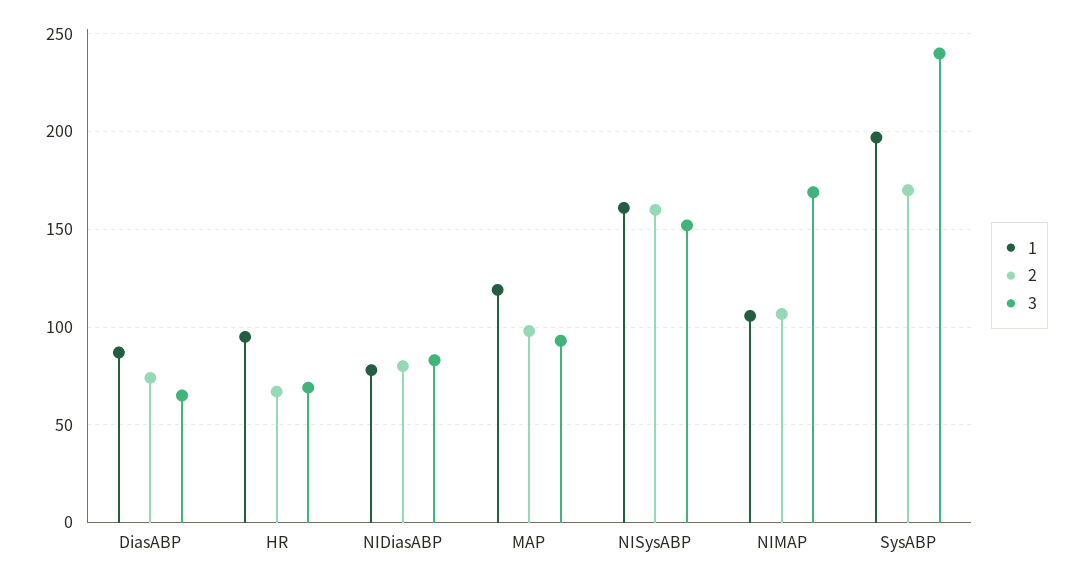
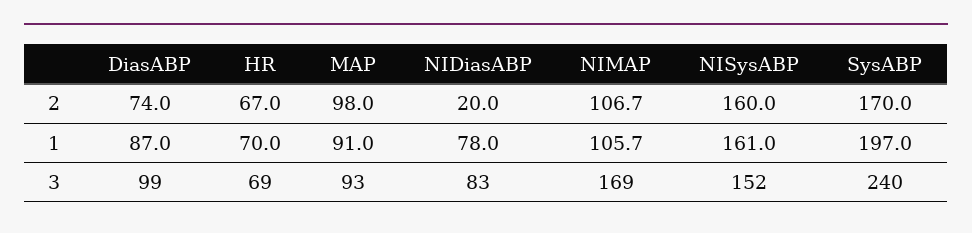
  {
    "1": {
      "DiasABP": 87,
-     "HR": 95,
+     "HR": 70,
      "NIDiasABP": 78,
-     "MAP": 120,
+     "MAP": 91,
      "NISysABP": 161,
      "NIMAP": 105.7,
      "SysABP": 197
    },
    "2": {
      "DiasABP": 74,
      "HR": 67,
-     "NIDiasABP": 80,
+     "NIDiasABP": 20,
      "MAP": 98,
      "NISysABP": 160,
      "NIMAP": 106.7,
      "SysABP": 170
    },
    "3": {
-     "DiasABP": 65,
+     "DiasABP": 99,
      "HR": 69,
      "NIDiasABP": 83,
      "MAP": 93,
      "NISysABP": 152,
      "NIMAP": 169,
      "SysABP": 240
    }
  }

